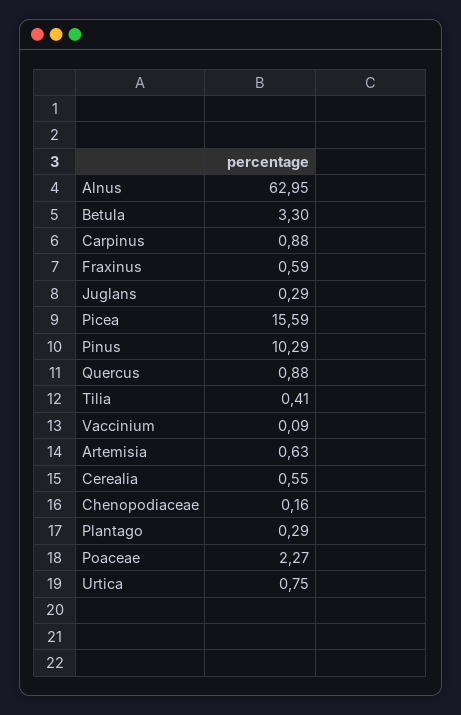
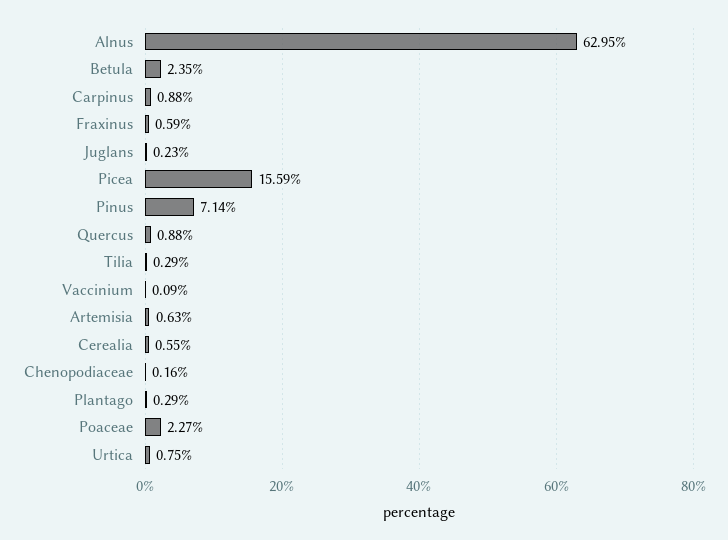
  {
    "Alnus": 62.95,
-   "Betula": 3.3,
+   "Betula": 2.35,
    "Carpinus": 0.88,
    "Fraxinus": 0.59,
-   "Juglans": 0.29,
+   "Juglans": 0.23,
    "Picea": 15.59,
-   "Pinus": 10.29,
+   "Pinus": 7.14,
    "Quercus": 0.88,
-   "Tilia": 0.41,
+   "Tilia": 0.29,
    "Vaccinium": 0.09,
    "Artemisia": 0.63,
    "Cerealia": 0.55,
    "Chenopodiaceae": 0.16,
    "Plantago": 0.29,
    "Poaceae": 2.27,
    "Urtica": 0.75
  }

